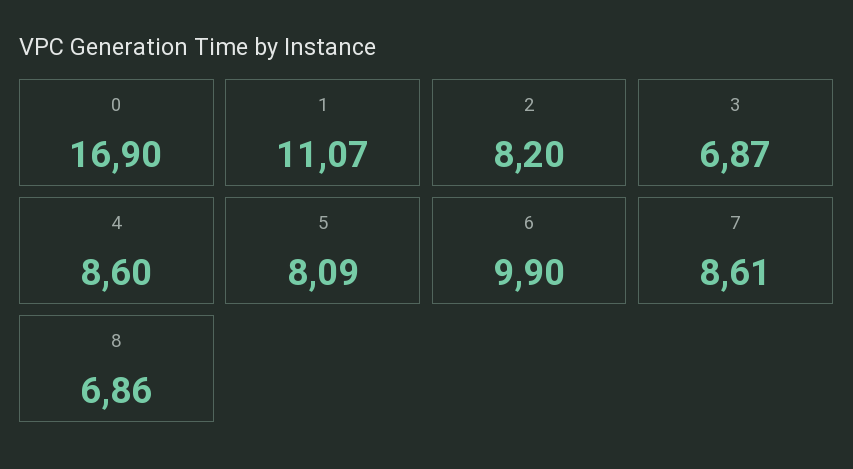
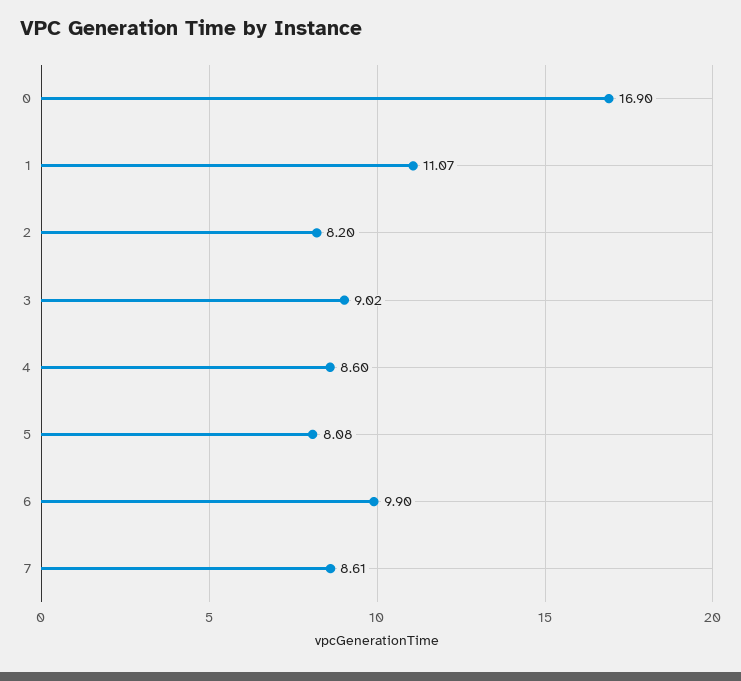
  {
    "0": 16.9,
    "1": 11.07,
    "2": 8.2,
-   "3": 6.87,
+   "3": 9.02,
    "4": 8.6,
-   "5": 8.09,
+   "5": 8.08,
    "6": 9.9,
-   "7": 8.61,
+   "7": 8.61
-   "8": 6.86
  }

